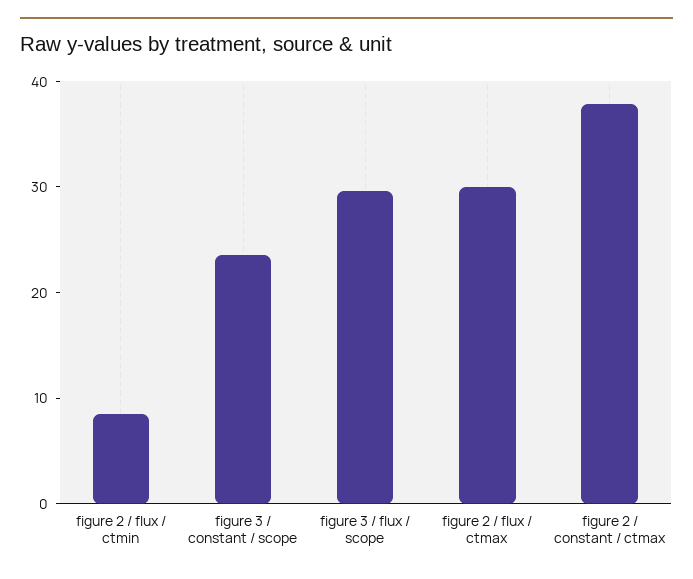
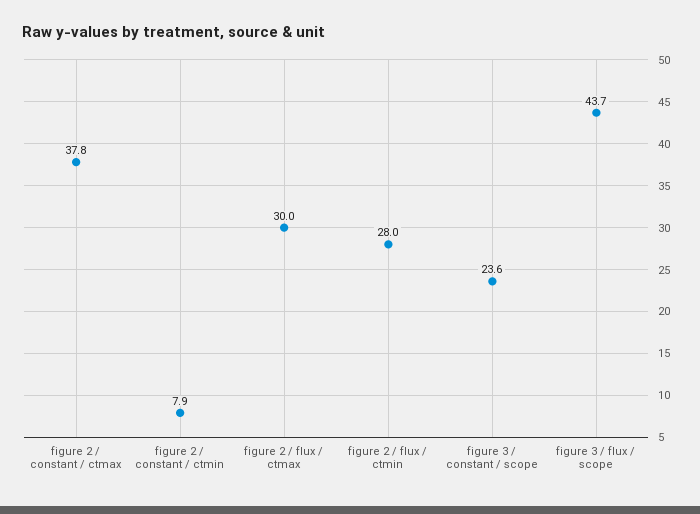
  {
-   "figure 2 / flux / ctmin": 8,
+   "figure 2 / flux / ctmin": 28,
    "figure 3 / constant / scope": 23.6,
-   "figure 3 / flux / scope": 30,
+   "figure 3 / flux / scope": 43.7,
    "figure 2 / flux / ctmax": 30,
-   "figure 2 / constant / ctmax": 37.8
+   "figure 2 / constant / ctmax": 37.8,
+   "figure 2 / constant / ctmin": 7.9
  }

